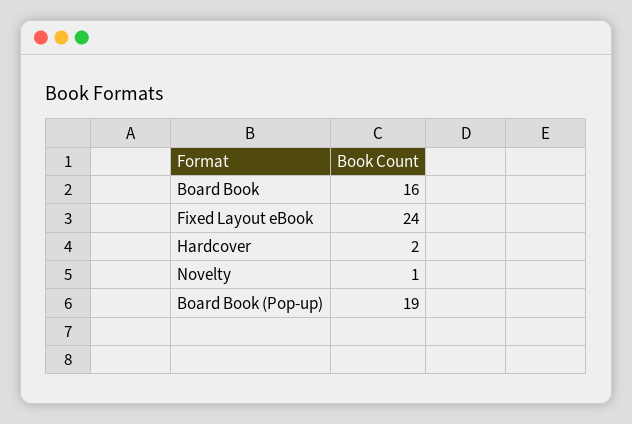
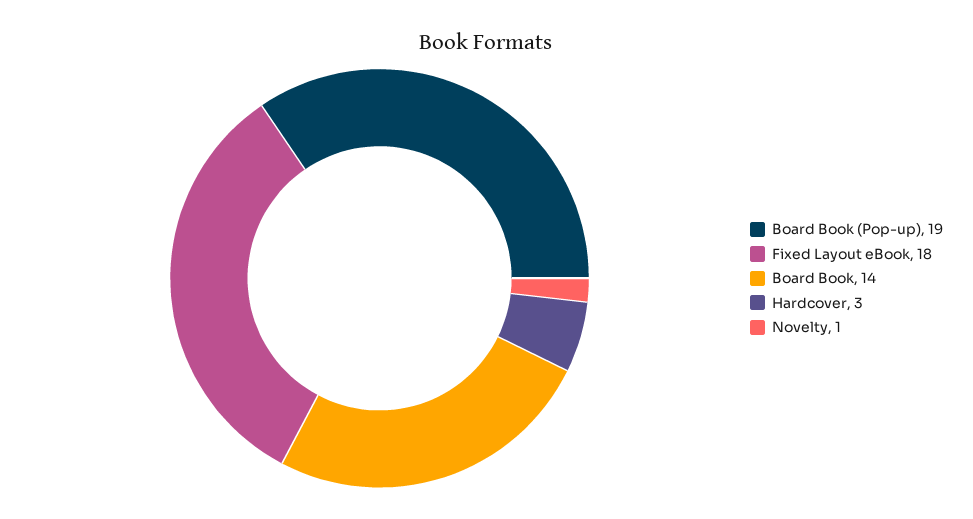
  {
-   "Board Book": 16,
+   "Board Book": 14,
-   "Fixed Layout eBook": 24,
+   "Fixed Layout eBook": 18,
-   "Hardcover": 2,
+   "Hardcover": 3,
    "Novelty": 1,
    "Board Book (Pop-up)": 19
  }

